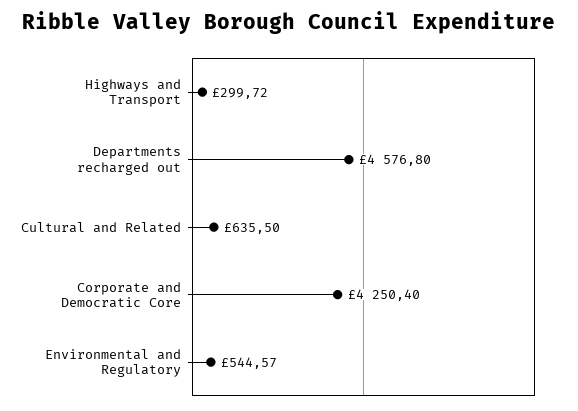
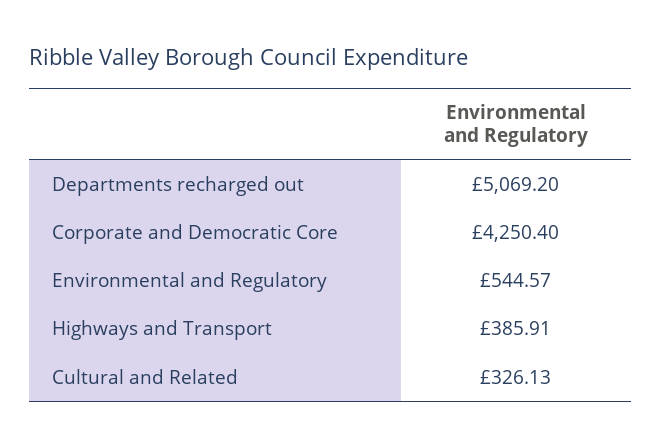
  {
-   "Highways and Transport": 299.72,
+   "Highways and Transport": 385.91,
-   "Departments recharged out": 4576.8,
+   "Departments recharged out": 5069.2,
-   "Cultural and Related": 635.5,
+   "Cultural and Related": 326.13,
    "Corporate and Democratic Core": 4250.4,
    "Environmental and Regulatory": 544.57
  }

